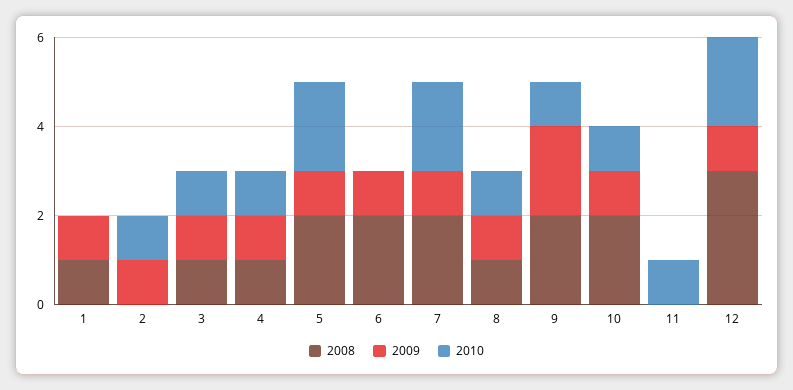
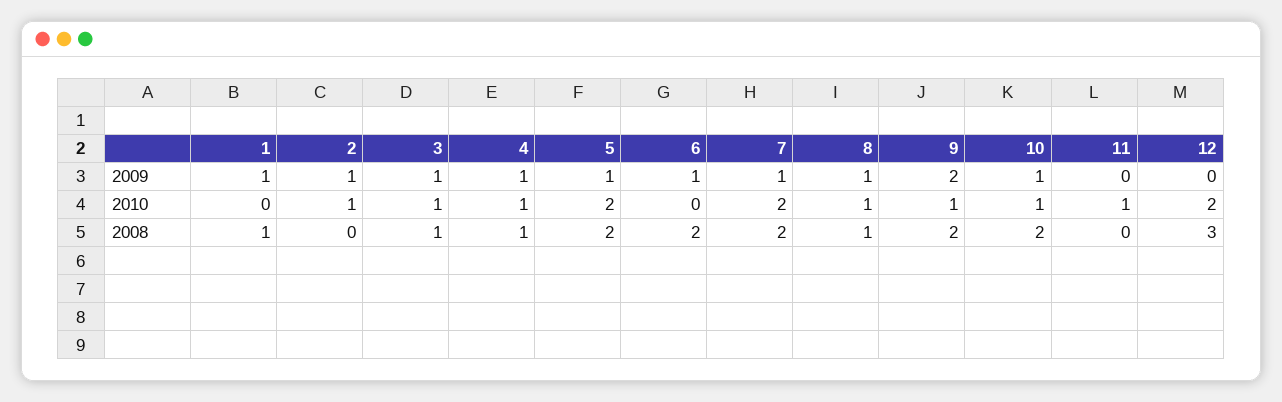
  {
    "2008": {
      "1": 1,
      "2": 0,
      "3": 1,
      "4": 1,
      "5": 2,
      "6": 2,
      "7": 2,
      "8": 1,
      "9": 2,
      "10": 2,
      "11": 0,
      "12": 3
    },
    "2009": {
      "1": 1,
      "2": 1,
      "3": 1,
      "4": 1,
      "5": 1,
      "6": 1,
      "7": 1,
      "8": 1,
      "9": 2,
      "10": 1,
      "11": 0,
-     "12": 1
+     "12": 0
    },
    "2010": {
      "1": 0,
      "2": 1,
      "3": 1,
      "4": 1,
      "5": 2,
      "6": 0,
      "7": 2,
      "8": 1,
      "9": 1,
      "10": 1,
      "11": 1,
      "12": 2
    }
  }

